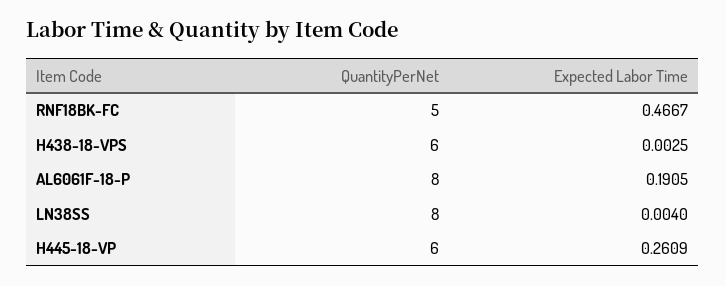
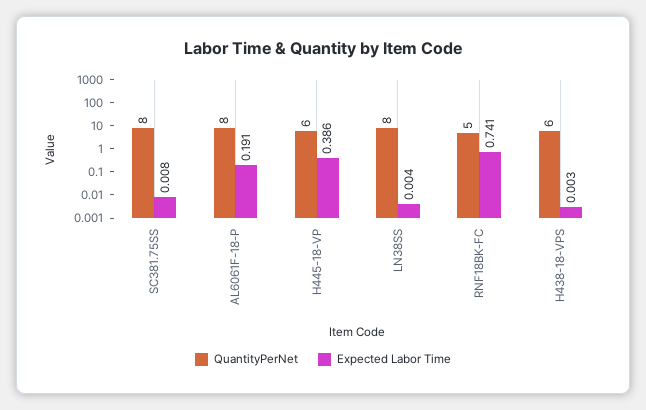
  {
    "QuantityPerNet": {
      "RNF18BK-FC": 5,
      "H438-18-VPS": 6,
      "AL6061F-18-P": 8,
      "LN38SS": 8,
-     "H445-18-VP": 6
+     "H445-18-VP": 6,
+     "SC381.75SS": 8
    },
    "Expected Labor Time": {
-     "RNF18BK-FC": 0.4667,
+     "RNF18BK-FC": 0.741,
      "H438-18-VPS": 0.0025,
      "AL6061F-18-P": 0.1905,
      "LN38SS": 0.004,
-     "H445-18-VP": 0.2609
+     "H445-18-VP": 0.386,
+     "SC381.75SS": 0.008
    }
  }

